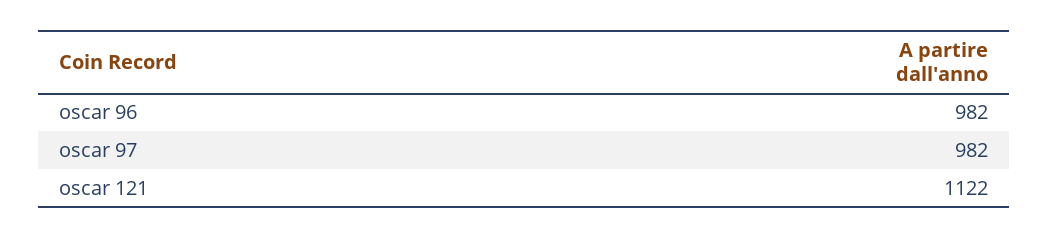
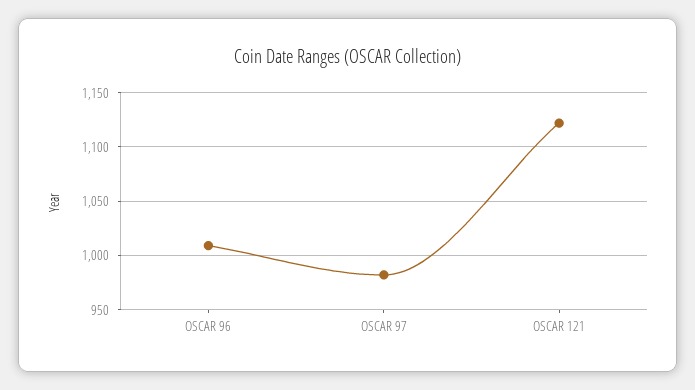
  {
-   "oscar 96": 982,
+   "oscar 96": 1010,
    "oscar 97": 982,
    "oscar 121": 1122
  }

